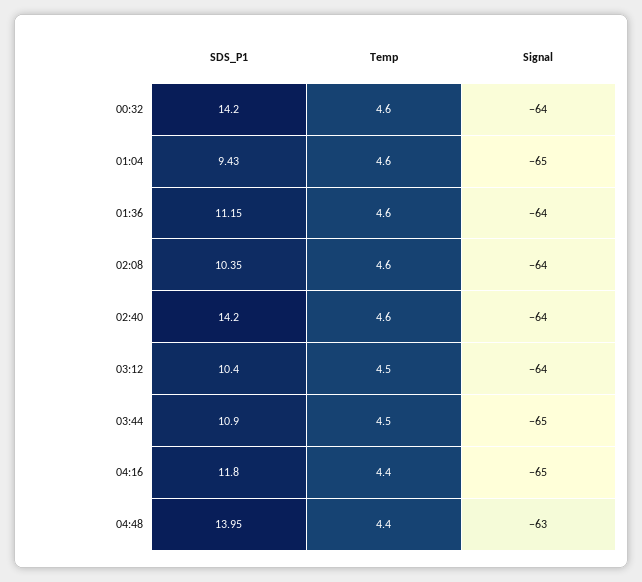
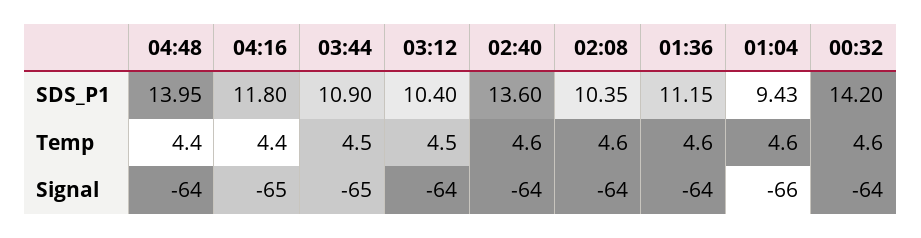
  {
    "SDS_P1": {
      "00:32": 14.2,
      "01:04": 9.43,
      "01:36": 11.15,
      "02:08": 10.35,
-     "02:40": 14.2,
+     "02:40": 13.6,
      "03:12": 10.4,
      "03:44": 10.9,
      "04:16": 11.8,
      "04:48": 13.95
    },
    "Temp": {
      "00:32": 4.6,
      "01:04": 4.6,
      "01:36": 4.6,
      "02:08": 4.6,
      "02:40": 4.6,
      "03:12": 4.5,
      "03:44": 4.5,
      "04:16": 4.4,
      "04:48": 4.4
    },
    "Signal": {
      "00:32": -64,
-     "01:04": -65,
+     "01:04": -66,
      "01:36": -64,
      "02:08": -64,
      "02:40": -64,
      "03:12": -64,
      "03:44": -65,
      "04:16": -65,
-     "04:48": -63
+     "04:48": -64
    }
  }

